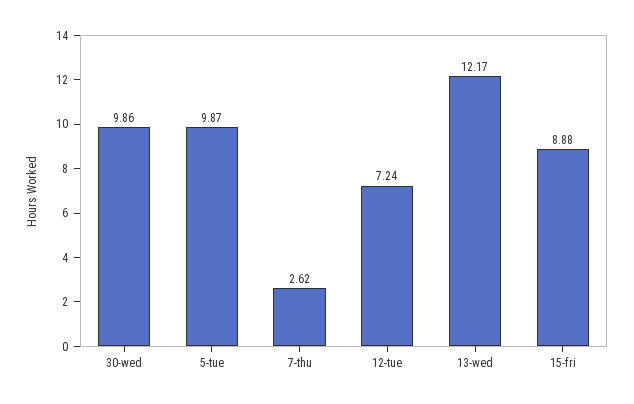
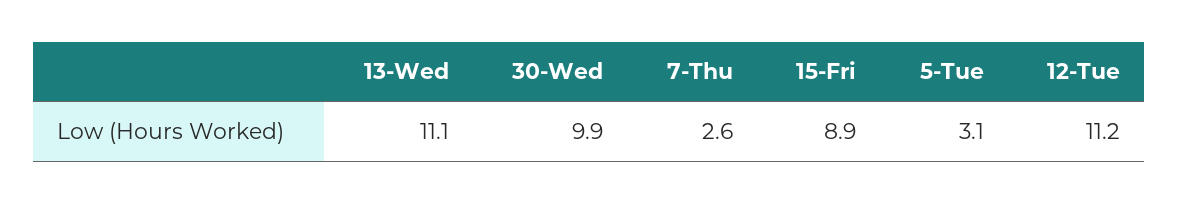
  {
    "30-wed": 9.86,
-   "5-tue": 9.87,
+   "5-tue": 3.1,
    "7-thu": 2.62,
-   "12-tue": 7.24,
+   "12-tue": 11.2,
-   "13-wed": 12.17,
+   "13-wed": 11.1,
    "15-fri": 8.88
  }

